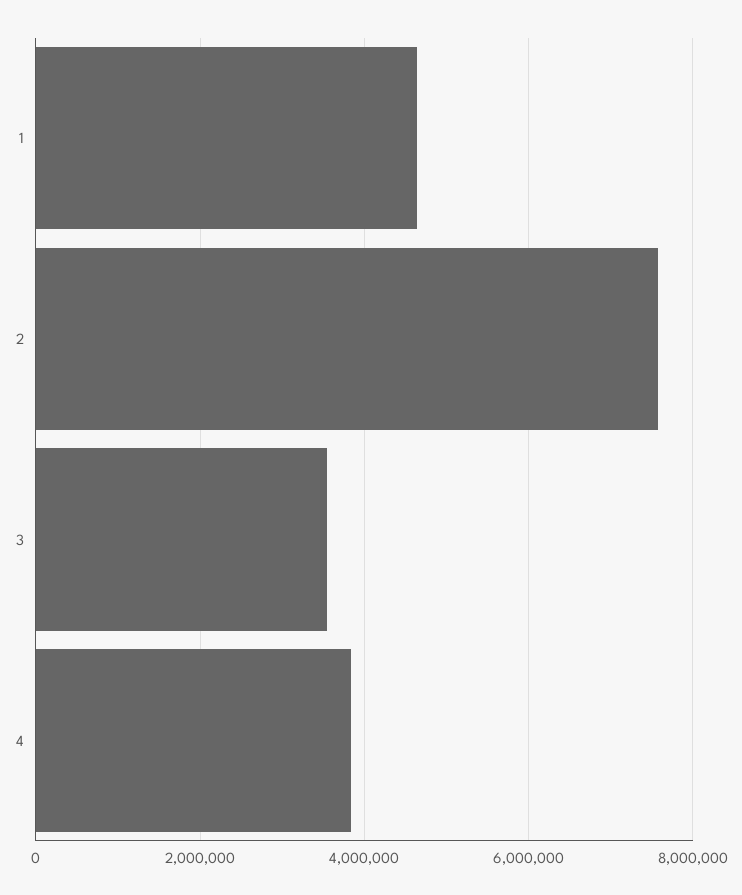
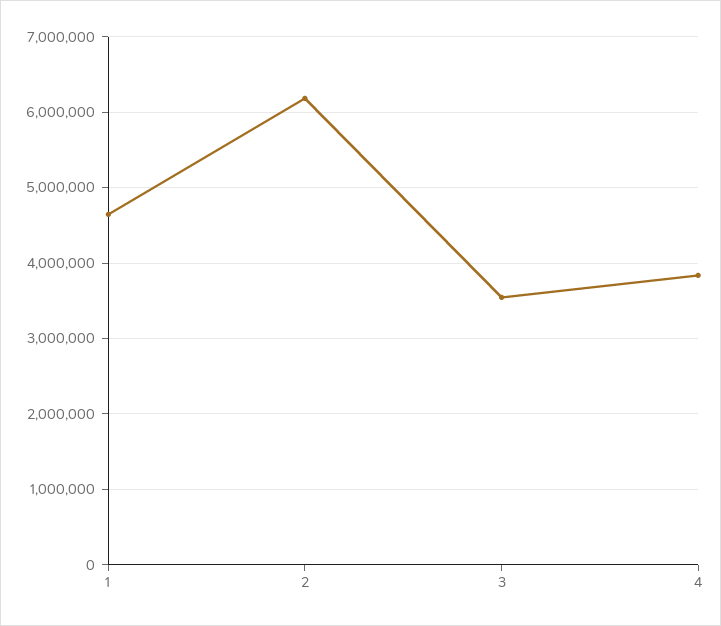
  {
    "1": 4600000,
-   "2": 7600000,
+   "2": 6200000,
    "3": 3500000,
    "4": 3800000
  }

